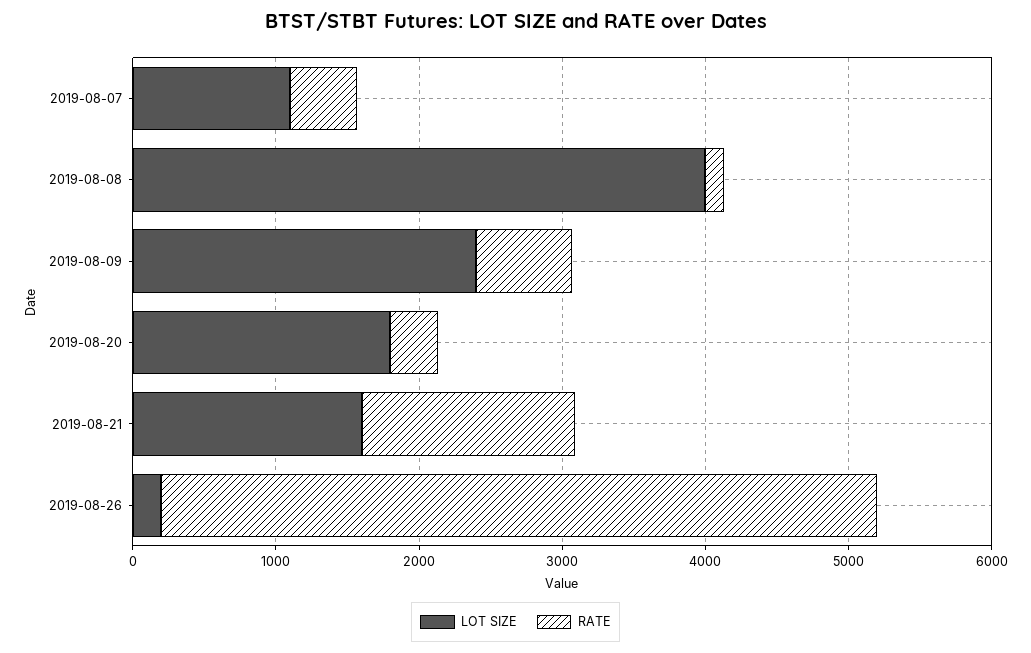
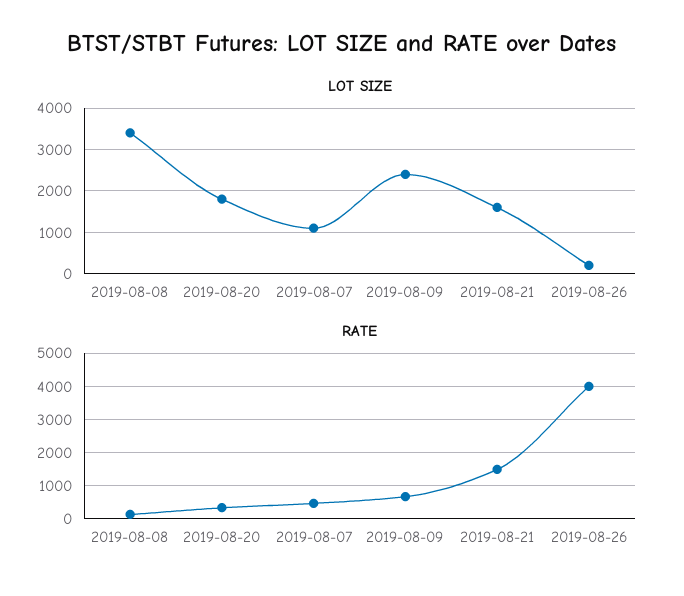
  {
    "LOT SIZE": {
      "2019-08-07": 1200,
-     "2019-08-08": 4000,
+     "2019-08-08": 3400,
      "2019-08-09": 2400,
      "2019-08-20": 1800,
      "2019-08-21": 1600,
      "2019-08-26": 200
    },
    "RATE": {
      "2019-08-07": 400,
      "2019-08-08": 200,
      "2019-08-09": 600,
      "2019-08-20": 400,
      "2019-08-21": 1400,
-     "2019-08-26": 5000
+     "2019-08-26": 4000
    }
  }

